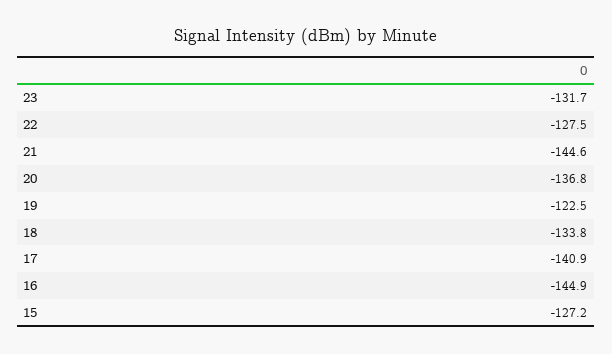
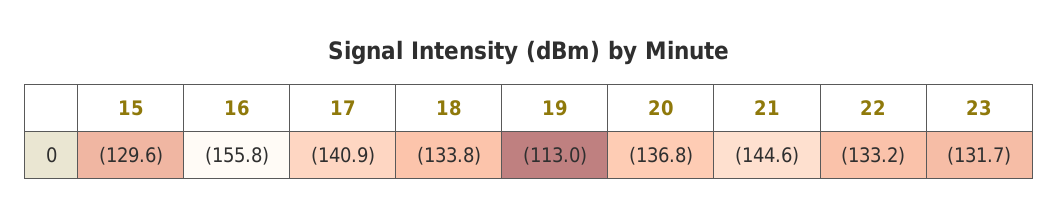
  {
    "23": -131.7,
-   "22": -127.5,
+   "22": -133.2,
    "21": -144.6,
    "20": -136.8,
-   "19": -122.5,
+   "19": -113,
    "18": -133.8,
    "17": -140.9,
-   "16": -144.9,
+   "16": -155.8,
-   "15": -127.2
+   "15": -129.6
  }

